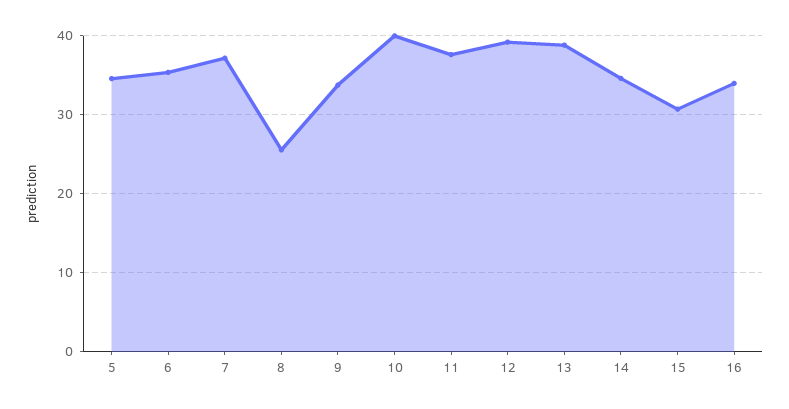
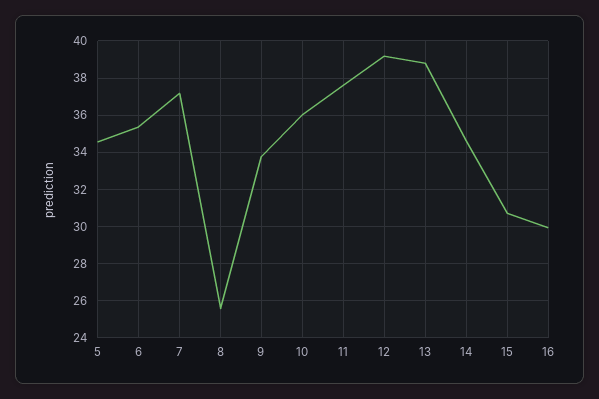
  {
    "5": 34.5,
    "6": 35.5,
    "7": 37,
    "8": 25.5,
    "9": 34,
-   "10": 40,
+   "10": 36,
    "11": 37.5,
    "12": 39,
    "13": 39,
    "14": 34.5,
    "15": 30.5,
-   "16": 34
+   "16": 30
  }

